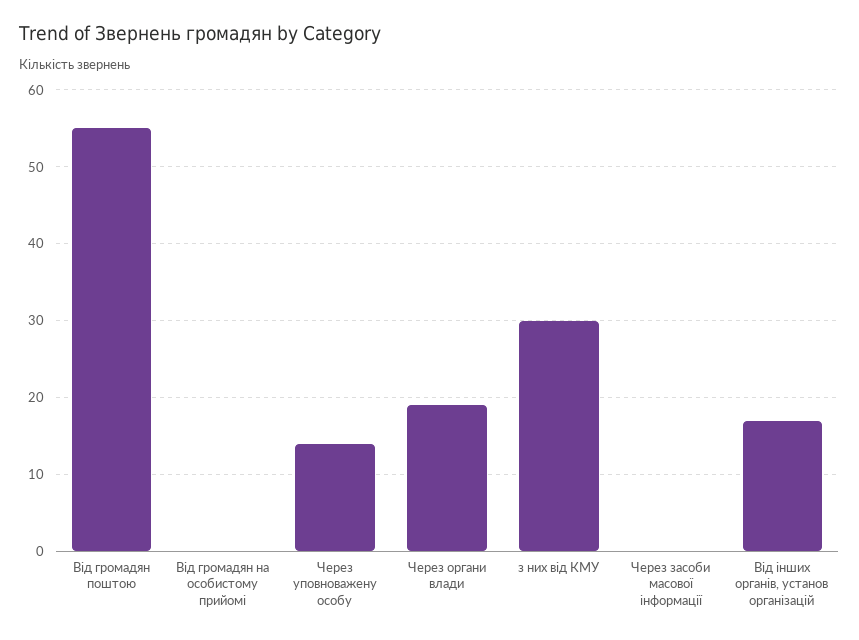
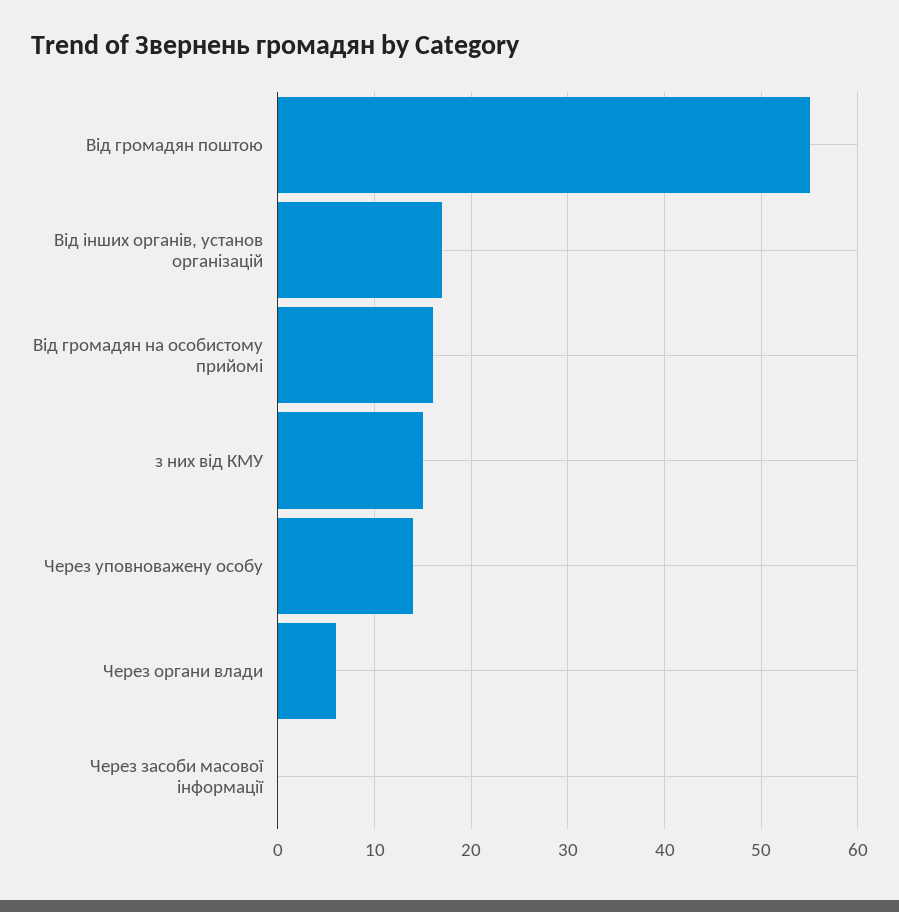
  {
    "Від громадян поштою": 55,
-   "Від громадян на особистому прийомі": 0,
+   "Від громадян на особистому прийомі": 16,
    "Через уповноважену особу": 14,
-   "Через органи влади": 19,
+   "Через органи влади": 6,
-   "з них від КМУ": 30,
+   "з них від КМУ": 15,
    "Через засоби масової інформації": 0,
    "Від інших органів, установ організацій": 17
  }

